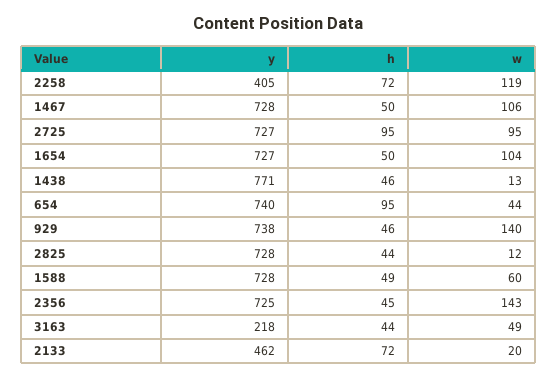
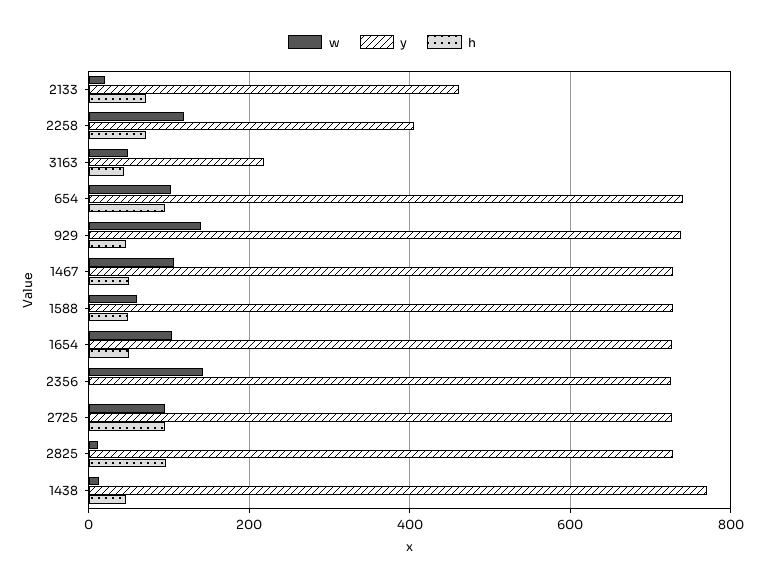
  {
    "y": {
      "2258": 405,
      "1467": 728,
      "2725": 727,
      "1654": 727,
      "1438": 771,
      "654": 740,
      "929": 738,
      "2825": 728,
      "1588": 728,
      "2356": 725,
      "3163": 218,
      "2133": 462
    },
    "h": {
      "2258": 72,
      "1467": 50,
      "2725": 95,
      "1654": 50,
      "1438": 46,
      "654": 95,
      "929": 46,
-     "2825": 44,
+     "2825": 100,
      "1588": 49,
-     "2356": 45,
+     "2356": 0,
      "3163": 44,
      "2133": 72
    },
    "w": {
      "2258": 119,
      "1467": 106,
      "2725": 95,
      "1654": 104,
      "1438": 13,
-     "654": 44,
+     "654": 100,
      "929": 140,
      "2825": 12,
      "1588": 60,
      "2356": 143,
      "3163": 49,
      "2133": 20
    }
  }

